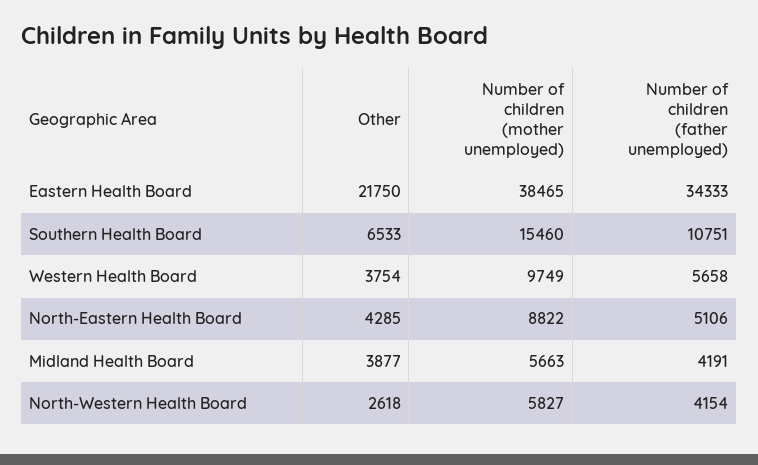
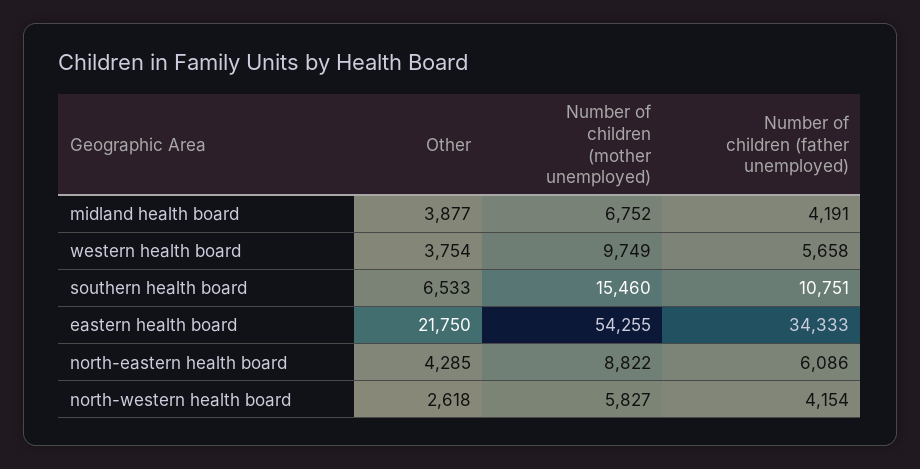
  {
    "Other": {
      "Eastern Health Board": 21750,
      "Southern Health Board": 6533,
      "Western Health Board": 3754,
      "North-Eastern Health Board": 4285,
      "Midland Health Board": 3877,
      "North-Western Health Board": 2618
    },
    "Number of children (mother unemployed)": {
-     "Eastern Health Board": 38465,
+     "Eastern Health Board": 54255,
      "Southern Health Board": 15460,
      "Western Health Board": 9749,
      "North-Eastern Health Board": 8822,
-     "Midland Health Board": 5663,
+     "Midland Health Board": 6752,
      "North-Western Health Board": 5827
    },
    "Number of children (father unemployed)": {
      "Eastern Health Board": 34333,
      "Southern Health Board": 10751,
      "Western Health Board": 5658,
-     "North-Eastern Health Board": 5106,
+     "North-Eastern Health Board": 6086,
      "Midland Health Board": 4191,
      "North-Western Health Board": 4154
    }
  }

